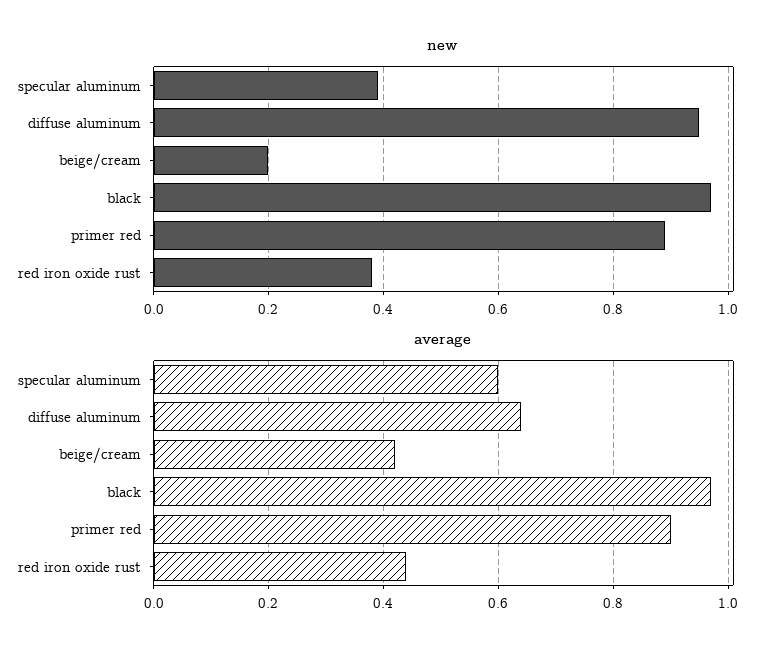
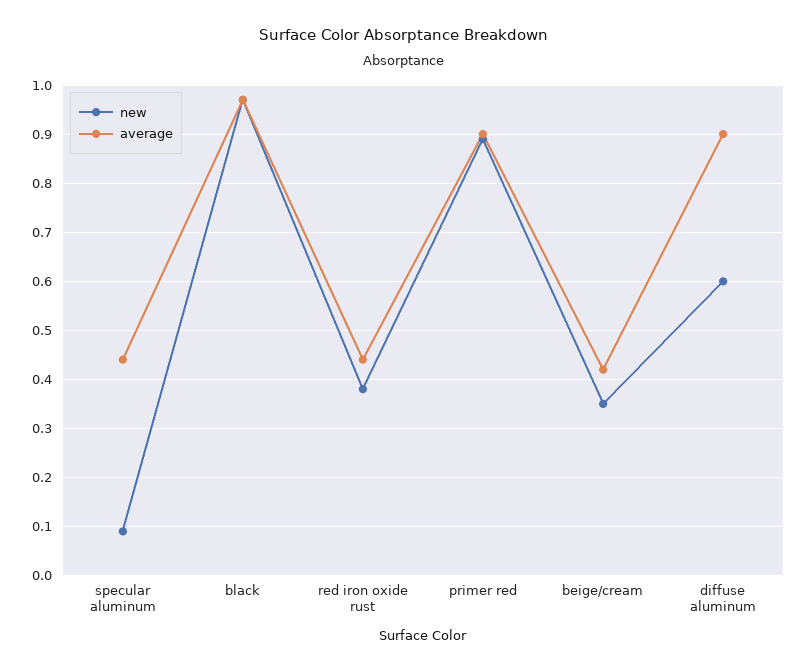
  {
    "new": {
-     "specular aluminum": 0.4,
+     "specular aluminum": 0.1,
-     "diffuse aluminum": 0.95,
+     "diffuse aluminum": 0.6,
-     "beige/cream": 0.2,
+     "beige/cream": 0.35,
      "black": 0.95,
      "primer red": 0.9,
      "red iron oxide rust": 0.4
    },
    "average": {
-     "specular aluminum": 0.6,
+     "specular aluminum": 0.45,
-     "diffuse aluminum": 0.65,
+     "diffuse aluminum": 0.9,
      "beige/cream": 0.4,
      "black": 0.95,
      "primer red": 0.9,
      "red iron oxide rust": 0.45
    }
  }

